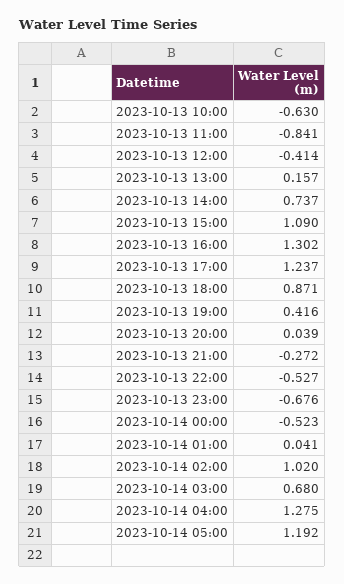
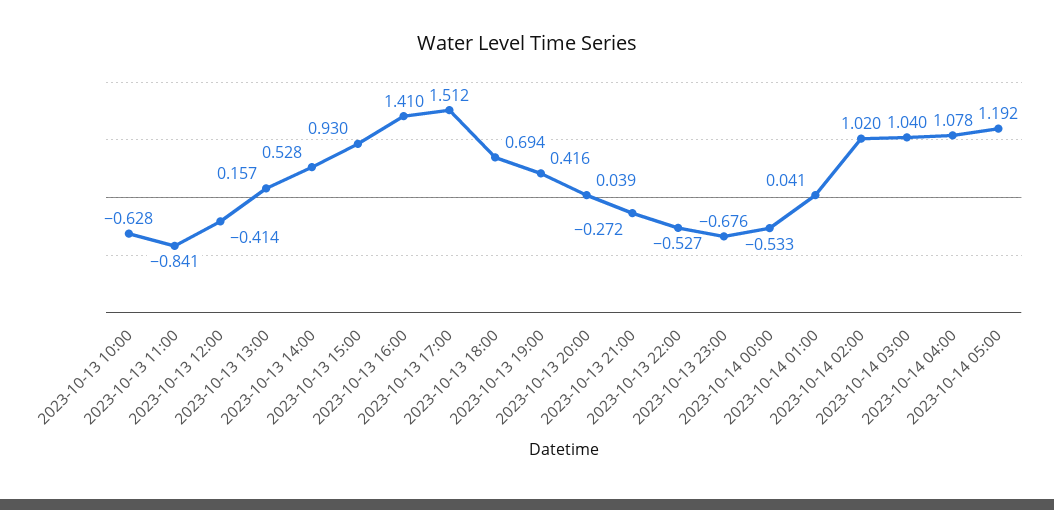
  {
-   "2023-10-13 10:00": -0.63,
+   "2023-10-13 10:00": -0.628,
    "2023-10-13 11:00": -0.841,
    "2023-10-13 12:00": -0.414,
    "2023-10-13 13:00": 0.157,
-   "2023-10-13 14:00": 0.737,
+   "2023-10-13 14:00": 0.528,
-   "2023-10-13 15:00": 1.09,
+   "2023-10-13 15:00": 0.93,
-   "2023-10-13 16:00": 1.302,
+   "2023-10-13 16:00": 1.41,
-   "2023-10-13 17:00": 1.237,
+   "2023-10-13 17:00": 1.512,
-   "2023-10-13 18:00": 0.871,
+   "2023-10-13 18:00": 0.694,
    "2023-10-13 19:00": 0.416,
    "2023-10-13 20:00": 0.039,
    "2023-10-13 21:00": -0.272,
    "2023-10-13 22:00": -0.527,
    "2023-10-13 23:00": -0.676,
-   "2023-10-14 00:00": -0.523,
+   "2023-10-14 00:00": -0.533,
    "2023-10-14 01:00": 0.041,
    "2023-10-14 02:00": 1.02,
-   "2023-10-14 03:00": 0.68,
+   "2023-10-14 03:00": 1.04,
-   "2023-10-14 04:00": 1.275,
+   "2023-10-14 04:00": 1.078,
    "2023-10-14 05:00": 1.192
  }

